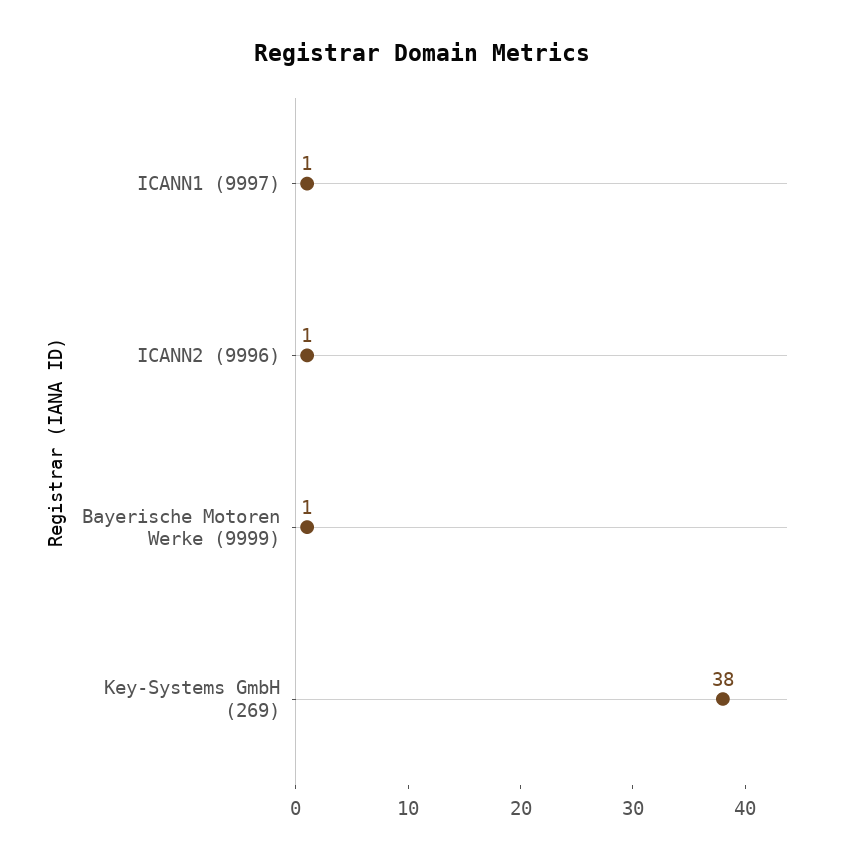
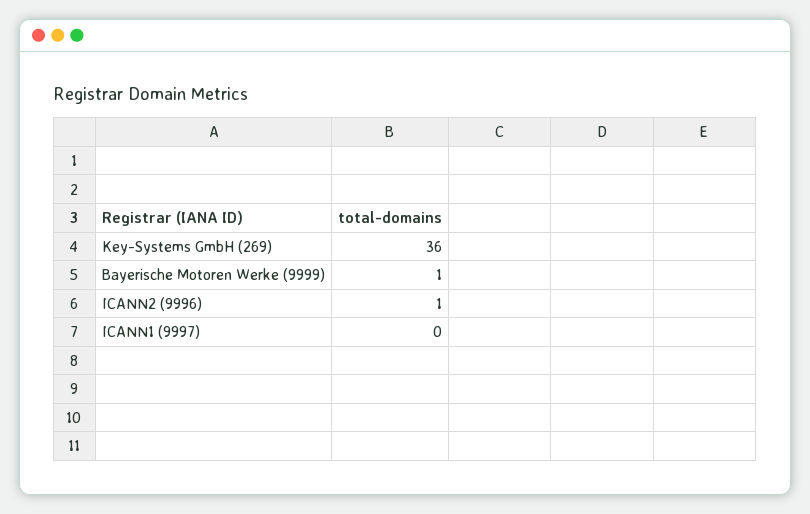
  {
-   "ICANN1 (9997)": 1,
+   "ICANN1 (9997)": 0,
    "ICANN2 (9996)": 1,
    "Bayerische Motoren Werke (9999)": 1,
-   "Key-Systems GmbH (269)": 38
+   "Key-Systems GmbH (269)": 36
  }

